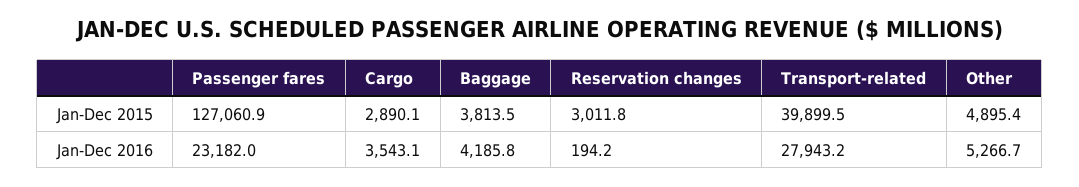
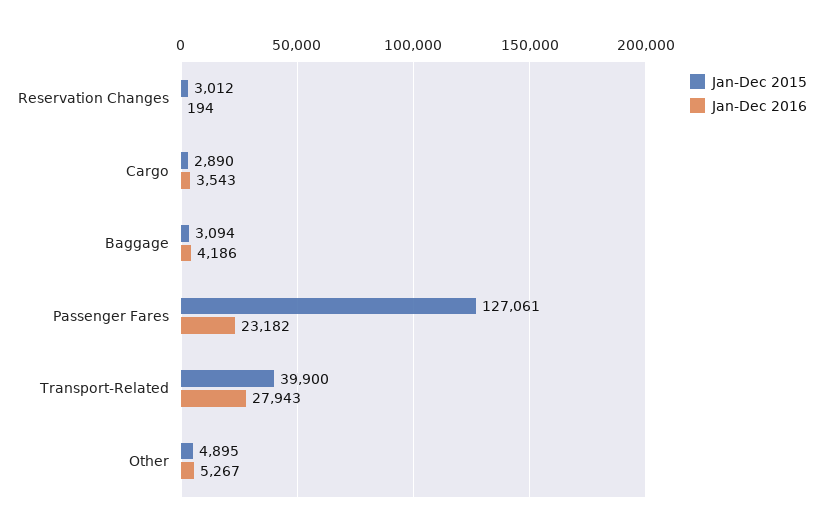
  {
    "Jan-Dec 2015": {
      "Passenger fares": 127060.9,
      "Cargo": 2890.1,
-     "Baggage": 3813.5,
+     "Baggage": 3094,
      "Reservation changes": 3011.8,
      "Transport-related": 39899.5,
      "Other": 4895.4
    },
    "Jan-Dec 2016": {
      "Passenger fares": 23182,
      "Cargo": 3543.1,
      "Baggage": 4185.8,
      "Reservation changes": 194.2,
      "Transport-related": 27943.2,
      "Other": 5266.7
    }
  }

